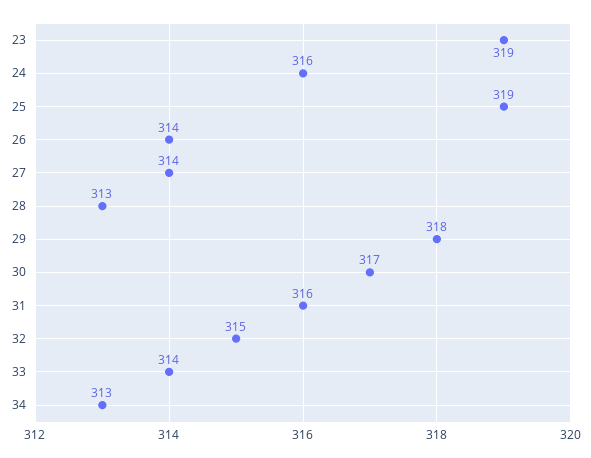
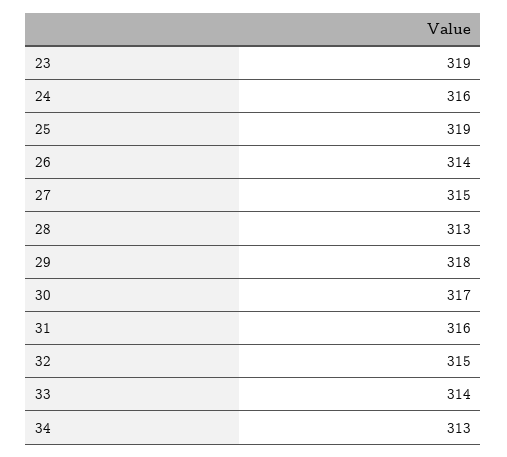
  {
    "23": 319,
    "24": 316,
    "25": 319,
    "26": 314,
-   "27": 314,
+   "27": 315,
    "28": 313,
    "29": 318,
    "30": 317,
    "31": 316,
    "32": 315,
    "33": 314,
    "34": 313
  }

